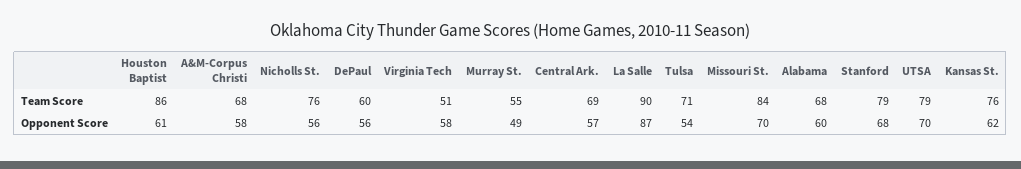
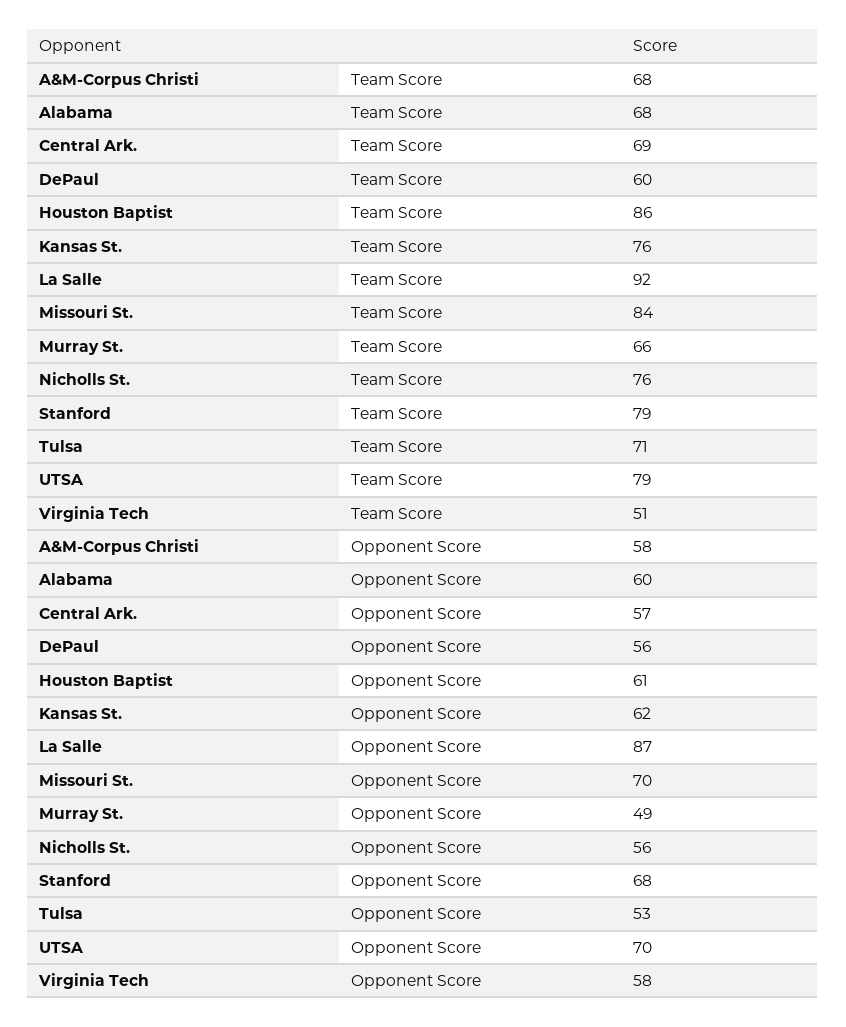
  {
    "Houston Baptist": {
      "Team Score": 86,
      "Opponent Score": 61
    },
    "A&M-Corpus Christi": {
      "Team Score": 68,
      "Opponent Score": 58
    },
    "Nicholls St.": {
      "Team Score": 76,
      "Opponent Score": 56
    },
    "DePaul": {
      "Team Score": 60,
      "Opponent Score": 56
    },
    "Virginia Tech": {
      "Team Score": 51,
      "Opponent Score": 58
    },
    "Murray St.": {
-     "Team Score": 55,
+     "Team Score": 66,
      "Opponent Score": 49
    },
    "Central Ark.": {
      "Team Score": 69,
      "Opponent Score": 57
    },
    "La Salle": {
-     "Team Score": 90,
+     "Team Score": 92,
      "Opponent Score": 87
    },
    "Tulsa": {
      "Team Score": 71,
-     "Opponent Score": 54
+     "Opponent Score": 53
    },
    "Missouri St.": {
      "Team Score": 84,
      "Opponent Score": 70
    },
    "Alabama": {
      "Team Score": 68,
      "Opponent Score": 60
    },
    "Stanford": {
      "Team Score": 79,
      "Opponent Score": 68
    },
    "UTSA": {
      "Team Score": 79,
      "Opponent Score": 70
    },
    "Kansas St.": {
      "Team Score": 76,
      "Opponent Score": 62
    }
  }

